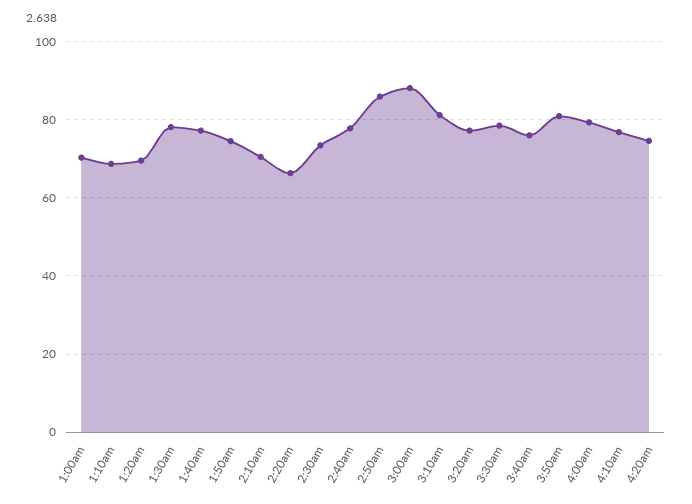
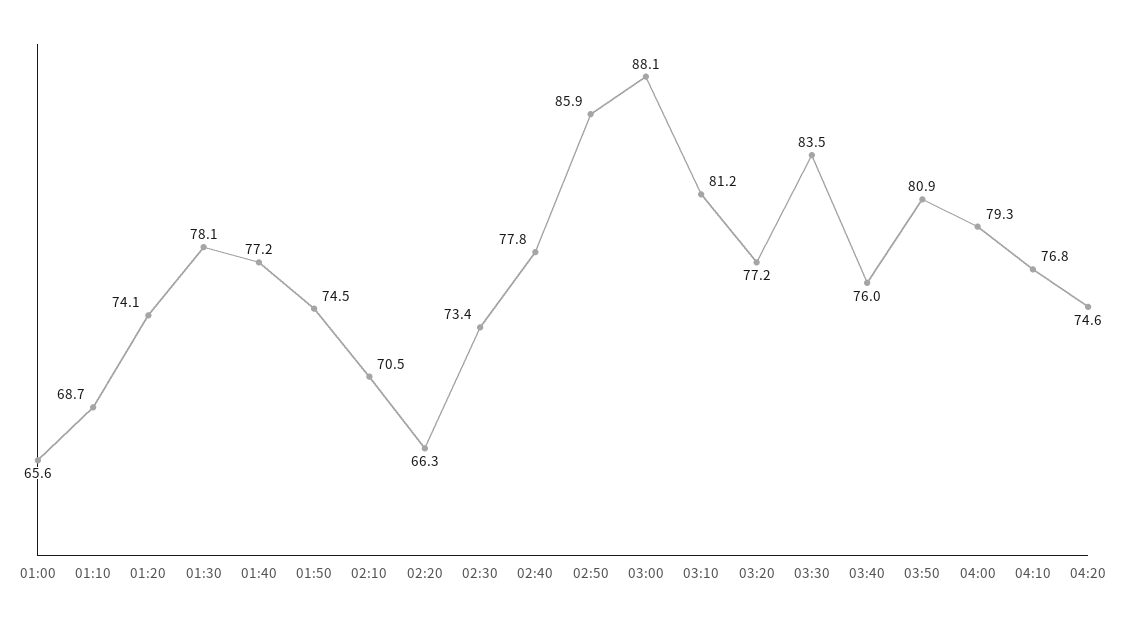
  {
-   "1:00am": 70,
+   "1:00am": 65.6,
    "1:10am": 68.7,
-   "1:20am": 70,
+   "1:20am": 74.1,
    "1:30am": 78.1,
    "1:40am": 77.2,
    "1:50am": 74.5,
    "2:10am": 70.5,
    "2:20am": 66.3,
    "2:30am": 73.4,
    "2:40am": 77.8,
    "2:50am": 85.9,
    "3:00am": 88.1,
    "3:10am": 81.2,
    "3:20am": 77.2,
-   "3:30am": 78,
+   "3:30am": 83.5,
    "3:40am": 76,
    "3:50am": 80.9,
    "4:00am": 79.3,
    "4:10am": 76.8,
    "4:20am": 74.6
  }

